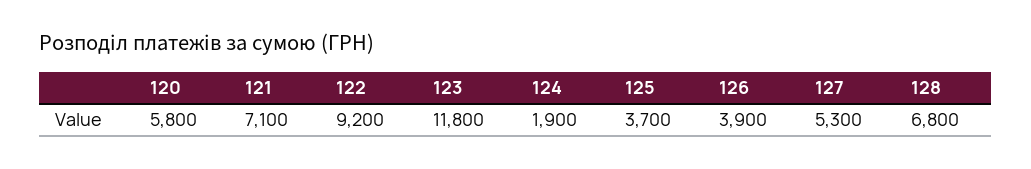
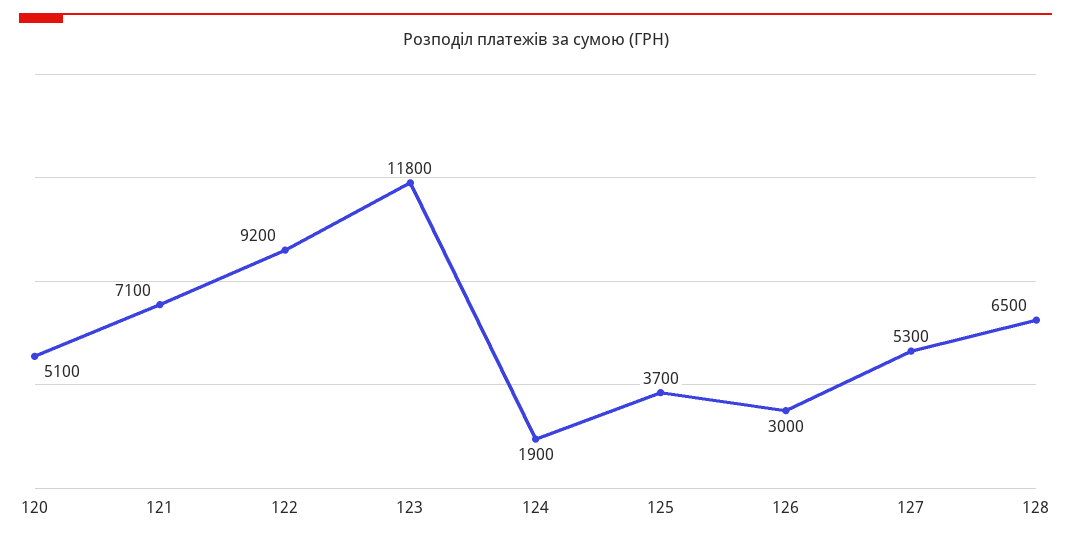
  {
-   "120": 5800,
+   "120": 5100,
    "121": 7100,
    "122": 9200,
    "123": 11800,
    "124": 1900,
    "125": 3700,
-   "126": 3900,
+   "126": 3000,
    "127": 5300,
-   "128": 6800
+   "128": 6500
  }

